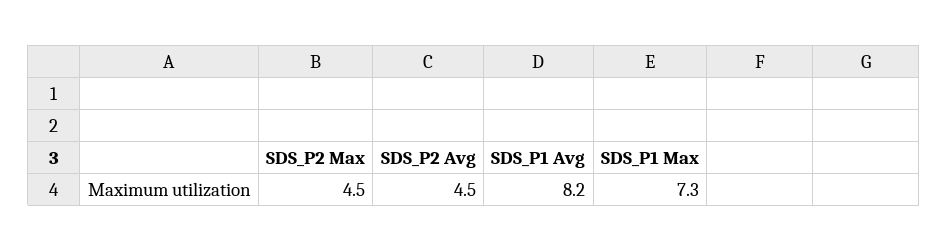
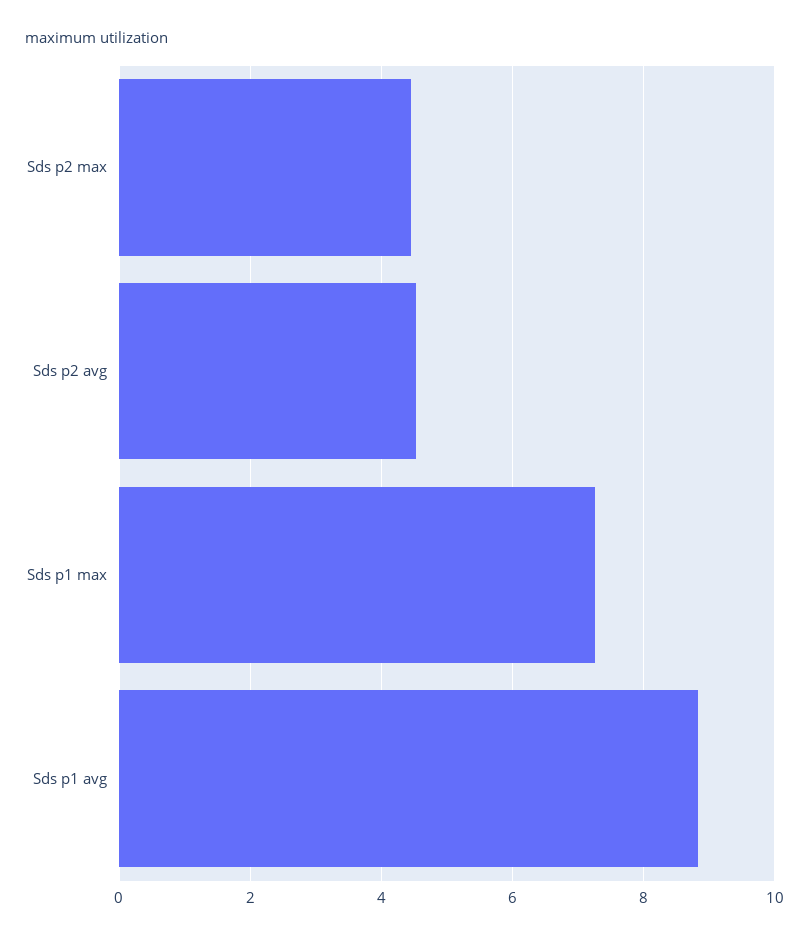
  {
    "SDS_P2 Max": 4.5,
    "SDS_P2 Avg": 4.5,
-   "SDS_P1 Avg": 8.2,
+   "SDS_P1 Avg": 8.8,
    "SDS_P1 Max": 7.3
  }

